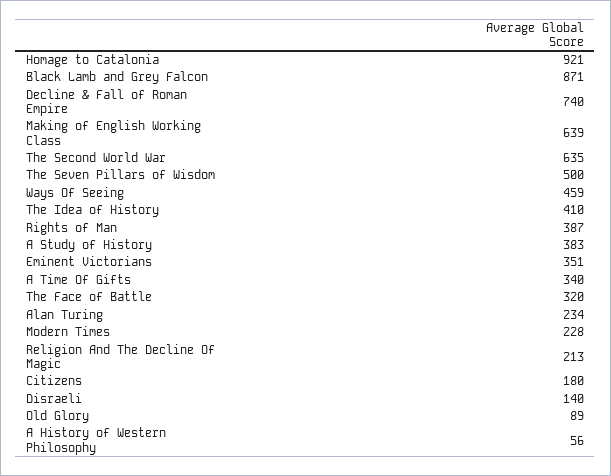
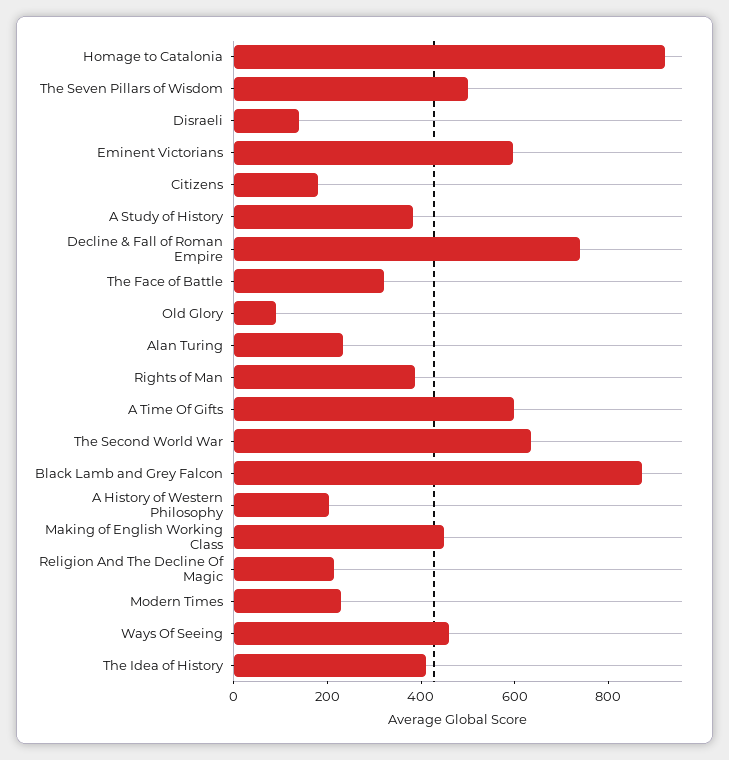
  {
    "Homage to Catalonia": 921,
    "Black Lamb and Grey Falcon": 871,
    "Decline & Fall of Roman Empire": 740,
-   "Making of English Working Class": 639,
+   "Making of English Working Class": 450,
    "The Second World War": 635,
    "The Seven Pillars of Wisdom": 500,
    "Ways Of Seeing": 459,
    "The Idea of History": 410,
    "Rights of Man": 387,
    "A Study of History": 383,
-   "Eminent Victorians": 351,
+   "Eminent Victorians": 600,
-   "A Time Of Gifts": 340,
+   "A Time Of Gifts": 600,
    "The Face of Battle": 320,
    "Alan Turing": 234,
    "Modern Times": 228,
    "Religion And The Decline Of Magic": 213,
    "Citizens": 180,
    "Disraeli": 140,
    "Old Glory": 89,
-   "A History of Western Philosophy": 56
+   "A History of Western Philosophy": 200
  }

